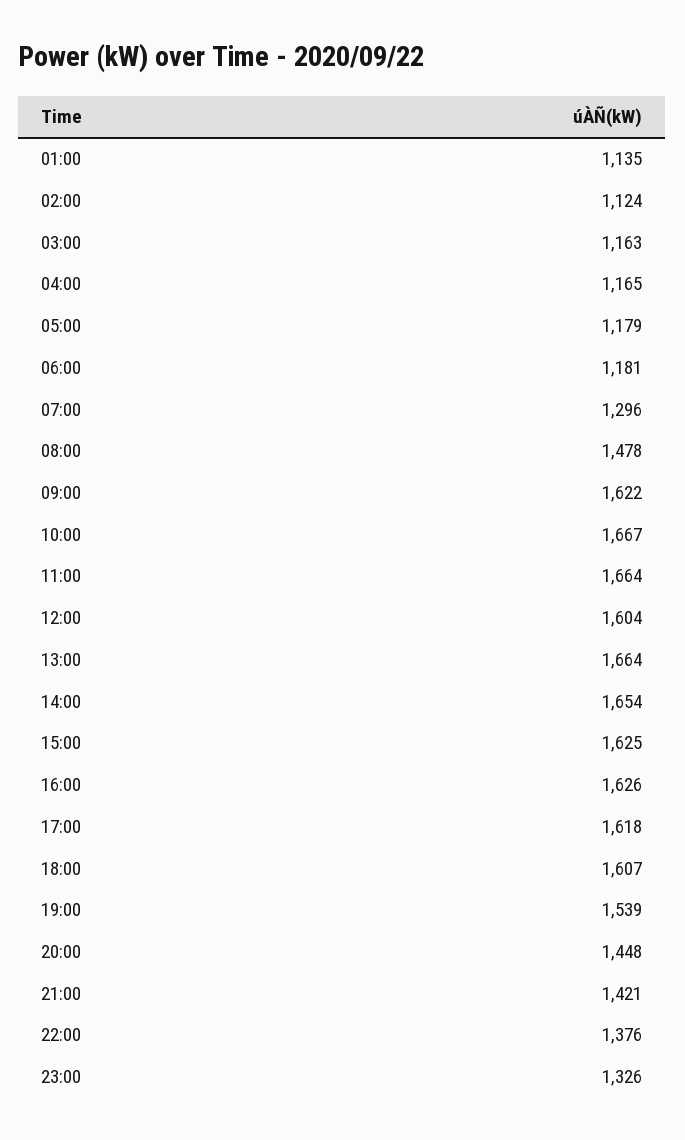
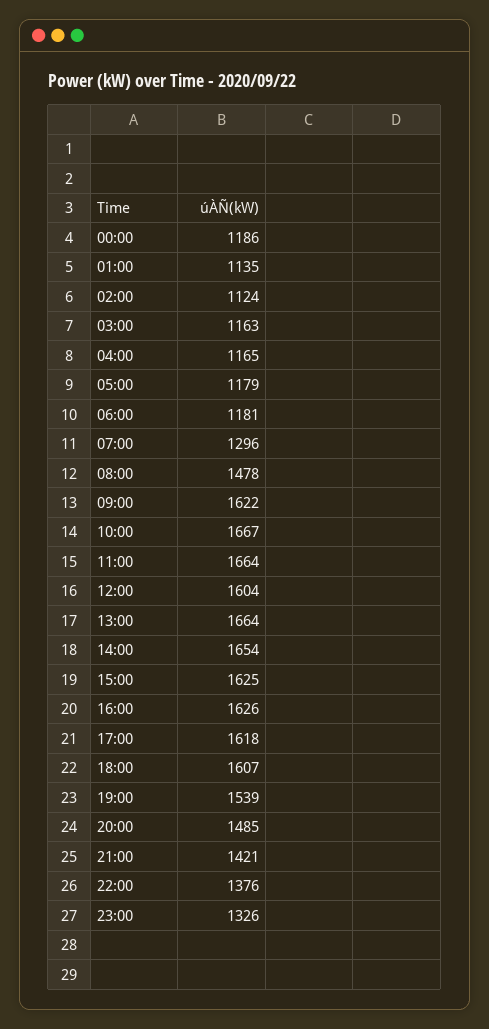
  {
    "01:00": 1135,
    "02:00": 1124,
    "03:00": 1163,
    "04:00": 1165,
    "05:00": 1179,
    "06:00": 1181,
    "07:00": 1296,
    "08:00": 1478,
    "09:00": 1622,
    "10:00": 1667,
    "11:00": 1664,
    "12:00": 1604,
    "13:00": 1664,
    "14:00": 1654,
    "15:00": 1625,
    "16:00": 1626,
    "17:00": 1618,
    "18:00": 1607,
    "19:00": 1539,
-   "20:00": 1448,
+   "20:00": 1485,
    "21:00": 1421,
    "22:00": 1376,
-   "23:00": 1326
+   "23:00": 1326,
+   "00:00": 1186
  }

